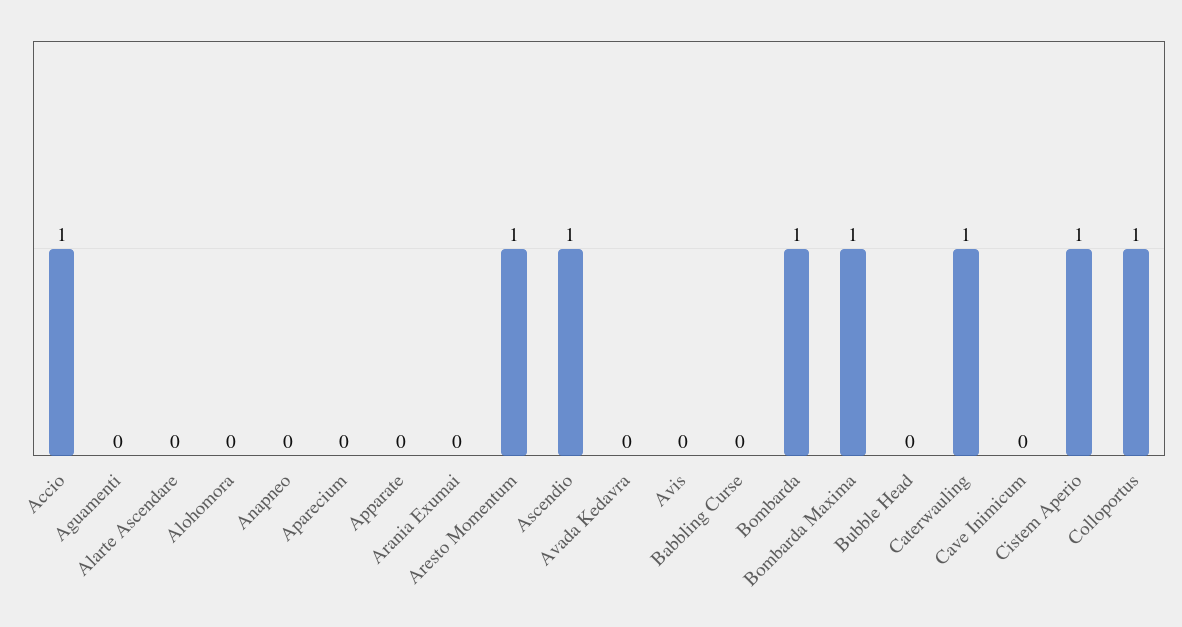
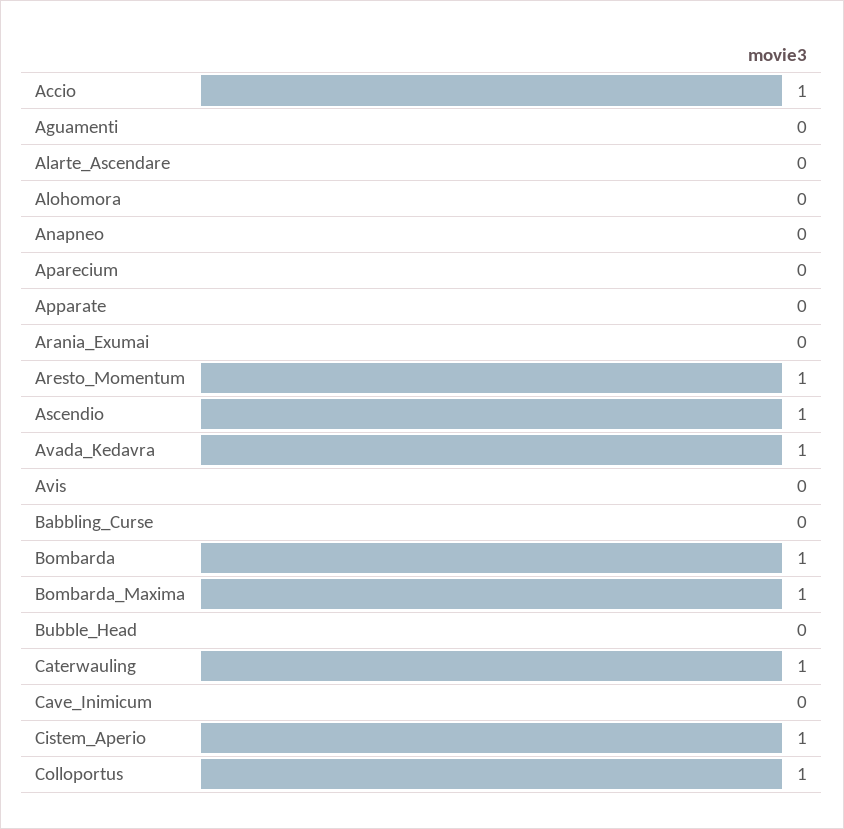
  {
    "Accio": 1,
    "Aguamenti": 0,
    "Alarte Ascendare": 0,
    "Alohomora": 0,
    "Anapneo": 0,
    "Aparecium": 0,
    "Apparate": 0,
    "Arania Exumai": 0,
    "Aresto Momentum": 1,
    "Ascendio": 1,
-   "Avada Kedavra": 0,
+   "Avada Kedavra": 1,
    "Avis": 0,
    "Babbling Curse": 0,
    "Bombarda": 1,
    "Bombarda Maxima": 1,
    "Bubble Head": 0,
    "Caterwauling": 1,
    "Cave Inimicum": 0,
    "Cistem Aperio": 1,
    "Colloportus": 1
  }

